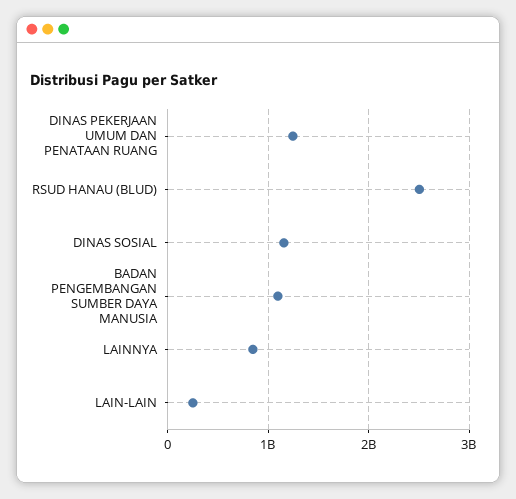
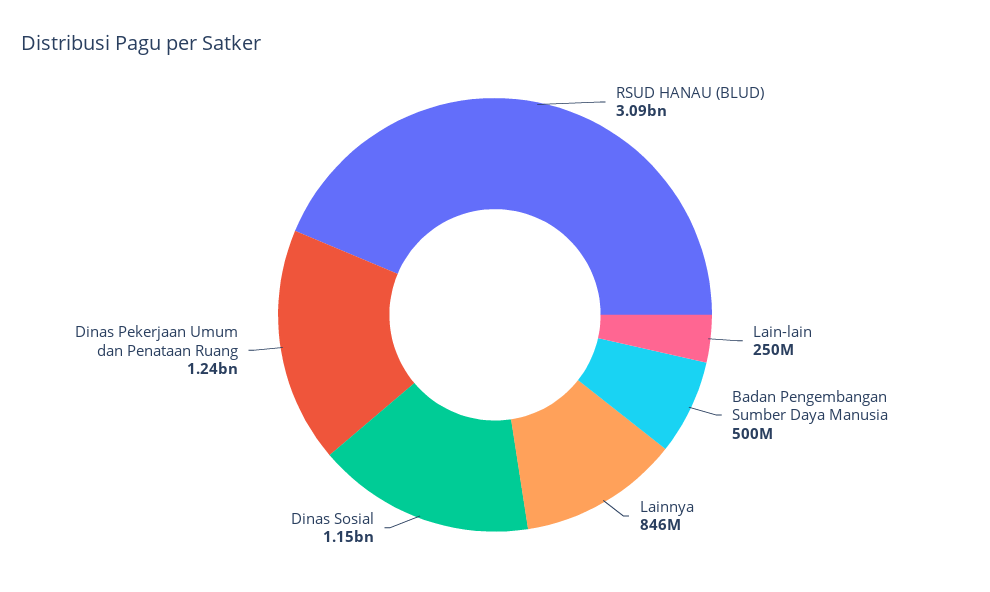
  {
    "DINAS PEKERJAAN UMUM DAN PENATAAN RUANG": 1240000000,
-   "RSUD HANAU (BLUD)": 2500000000,
+   "RSUD HANAU (BLUD)": 3090000000,
    "DINAS SOSIAL": 1150000000,
-   "BADAN PENGEMBANGAN SUMBER DAYA MANUSIA": 1100000000,
+   "BADAN PENGEMBANGAN SUMBER DAYA MANUSIA": 500000000,
    "LAINNYA": 846000000,
    "LAIN-LAIN": 250000000
  }

